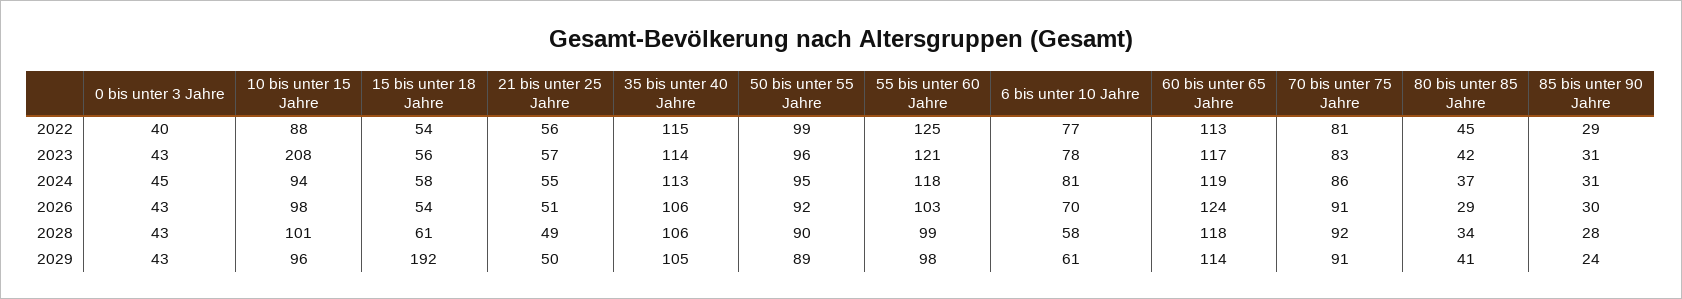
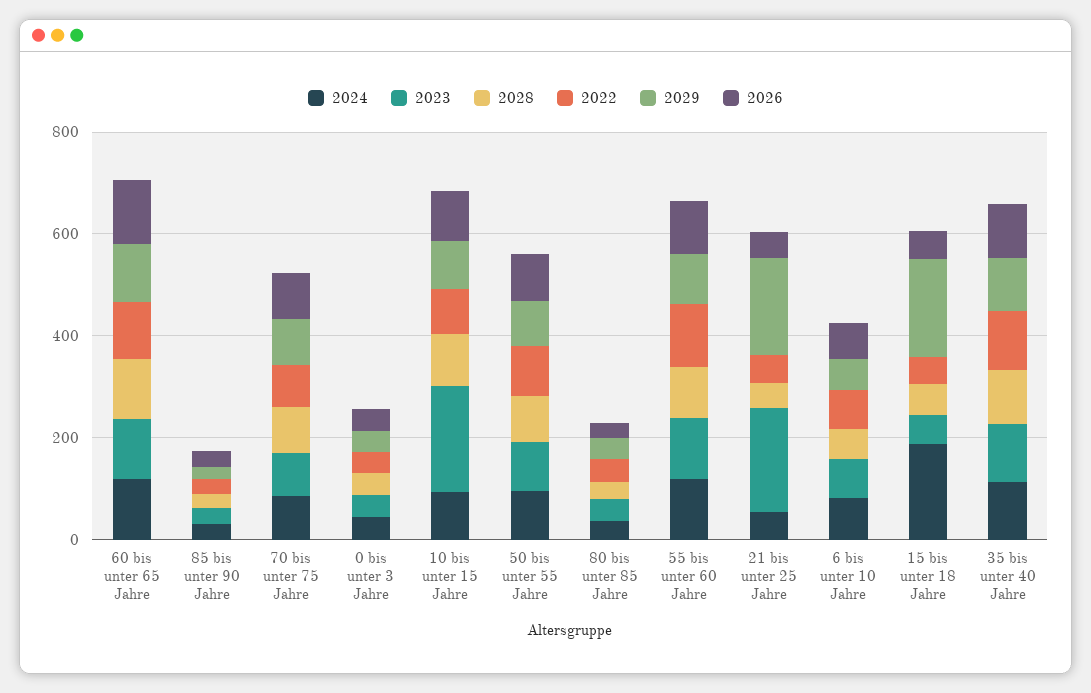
  {
    "2022": {
      "0 bis unter 3 Jahre": 40,
      "10 bis unter 15 Jahre": 88,
      "15 bis unter 18 Jahre": 54,
      "21 bis unter 25 Jahre": 56,
      "35 bis unter 40 Jahre": 115,
      "50 bis unter 55 Jahre": 99,
      "55 bis unter 60 Jahre": 125,
      "6 bis unter 10 Jahre": 77,
      "60 bis unter 65 Jahre": 113,
      "70 bis unter 75 Jahre": 81,
      "80 bis unter 85 Jahre": 45,
      "85 bis unter 90 Jahre": 29
    },
    "2023": {
      "0 bis unter 3 Jahre": 43,
      "10 bis unter 15 Jahre": 208,
      "15 bis unter 18 Jahre": 56,
-     "21 bis unter 25 Jahre": 57,
+     "21 bis unter 25 Jahre": 200,
      "35 bis unter 40 Jahre": 114,
      "50 bis unter 55 Jahre": 96,
      "55 bis unter 60 Jahre": 121,
      "6 bis unter 10 Jahre": 78,
      "60 bis unter 65 Jahre": 117,
      "70 bis unter 75 Jahre": 83,
      "80 bis unter 85 Jahre": 42,
      "85 bis unter 90 Jahre": 31
    },
    "2024": {
      "0 bis unter 3 Jahre": 45,
      "10 bis unter 15 Jahre": 94,
-     "15 bis unter 18 Jahre": 58,
+     "15 bis unter 18 Jahre": 200,
      "21 bis unter 25 Jahre": 55,
      "35 bis unter 40 Jahre": 113,
      "50 bis unter 55 Jahre": 95,
      "55 bis unter 60 Jahre": 118,
      "6 bis unter 10 Jahre": 81,
      "60 bis unter 65 Jahre": 119,
      "70 bis unter 75 Jahre": 86,
      "80 bis unter 85 Jahre": 37,
      "85 bis unter 90 Jahre": 31
    },
    "2026": {
      "0 bis unter 3 Jahre": 43,
      "10 bis unter 15 Jahre": 98,
      "15 bis unter 18 Jahre": 54,
      "21 bis unter 25 Jahre": 51,
      "35 bis unter 40 Jahre": 106,
      "50 bis unter 55 Jahre": 92,
      "55 bis unter 60 Jahre": 103,
      "6 bis unter 10 Jahre": 70,
      "60 bis unter 65 Jahre": 124,
      "70 bis unter 75 Jahre": 91,
      "80 bis unter 85 Jahre": 29,
      "85 bis unter 90 Jahre": 30
    },
    "2028": {
      "0 bis unter 3 Jahre": 43,
      "10 bis unter 15 Jahre": 101,
      "15 bis unter 18 Jahre": 61,
      "21 bis unter 25 Jahre": 49,
      "35 bis unter 40 Jahre": 106,
      "50 bis unter 55 Jahre": 90,
      "55 bis unter 60 Jahre": 99,
      "6 bis unter 10 Jahre": 58,
      "60 bis unter 65 Jahre": 118,
      "70 bis unter 75 Jahre": 92,
      "80 bis unter 85 Jahre": 34,
      "85 bis unter 90 Jahre": 28
    },
    "2029": {
      "0 bis unter 3 Jahre": 43,
      "10 bis unter 15 Jahre": 96,
      "15 bis unter 18 Jahre": 192,
-     "21 bis unter 25 Jahre": 50,
+     "21 bis unter 25 Jahre": 200,
      "35 bis unter 40 Jahre": 105,
      "50 bis unter 55 Jahre": 89,
      "55 bis unter 60 Jahre": 98,
      "6 bis unter 10 Jahre": 61,
      "60 bis unter 65 Jahre": 114,
      "70 bis unter 75 Jahre": 91,
      "80 bis unter 85 Jahre": 41,
      "85 bis unter 90 Jahre": 24
    }
  }

